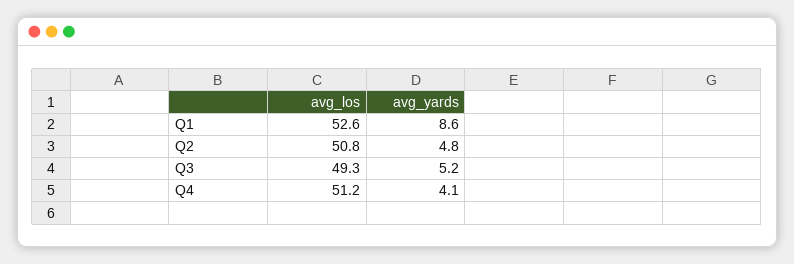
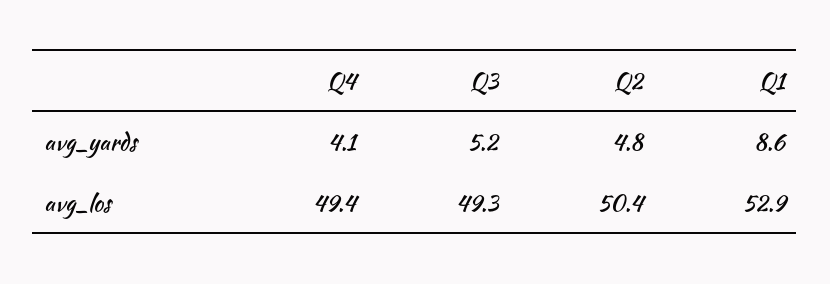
  {
    "avg_los": {
-     "Q1": 52.6,
+     "Q1": 52.9,
-     "Q2": 50.8,
+     "Q2": 50.4,
      "Q3": 49.3,
-     "Q4": 51.2
+     "Q4": 49.4
    },
    "avg_yards": {
      "Q1": 8.6,
      "Q2": 4.8,
      "Q3": 5.2,
      "Q4": 4.1
    }
  }

